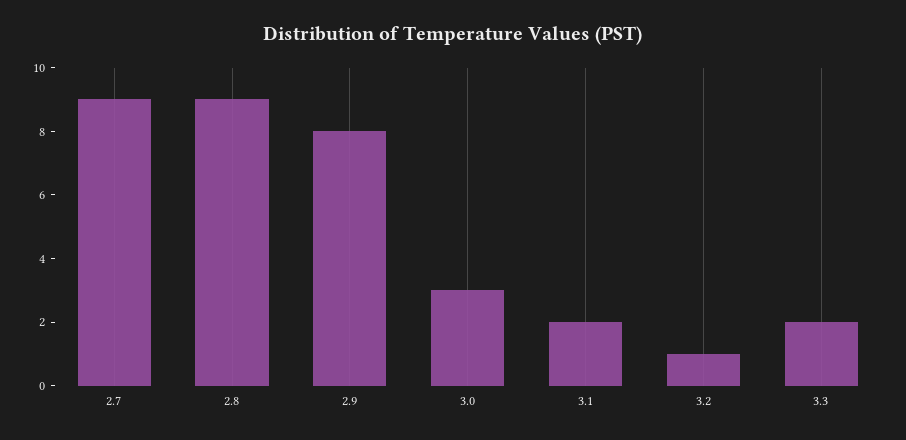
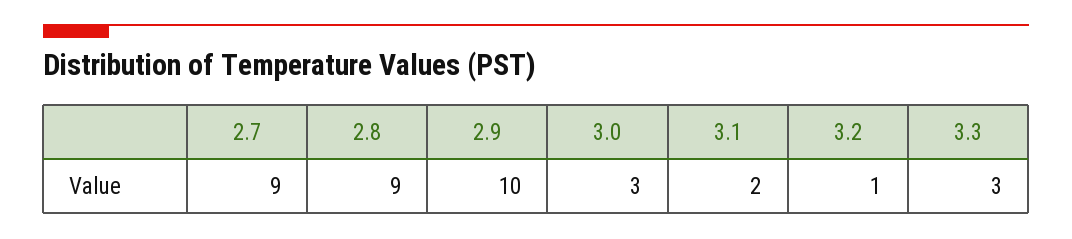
  {
    "2.7": 9,
    "2.8": 9,
-   "2.9": 8,
+   "2.9": 10,
    "3.0": 3,
    "3.1": 2,
    "3.2": 1,
-   "3.3": 2
+   "3.3": 3
  }

